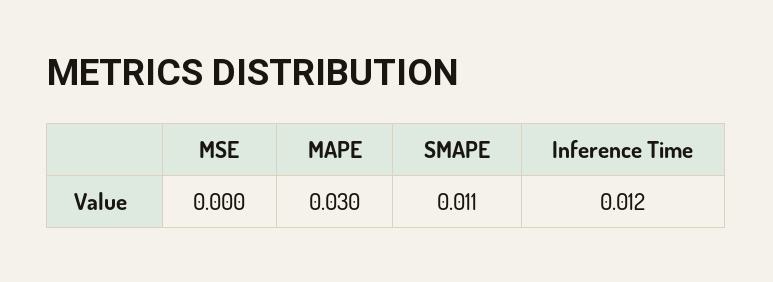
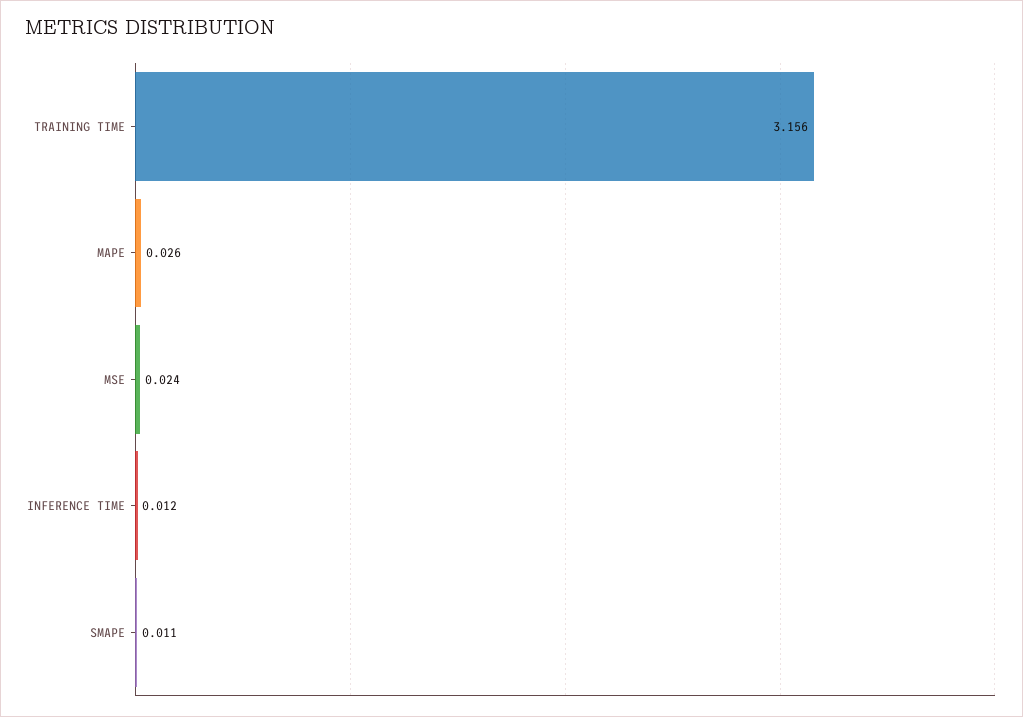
  {
-   "MSE": 0,
+   "MSE": 0.024,
-   "MAPE": 0.03,
+   "MAPE": 0.026,
    "SMAPE": 0.011,
-   "Inference Time": 0.012
+   "Inference Time": 0.012,
+   "TRAINING TIME": 3.156
  }

